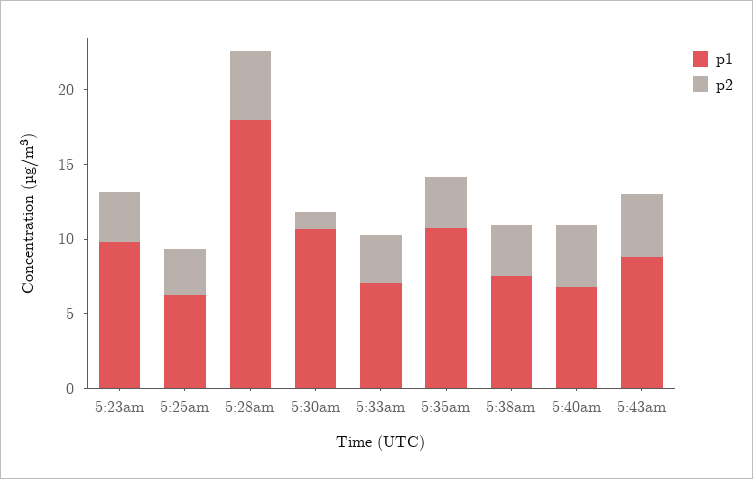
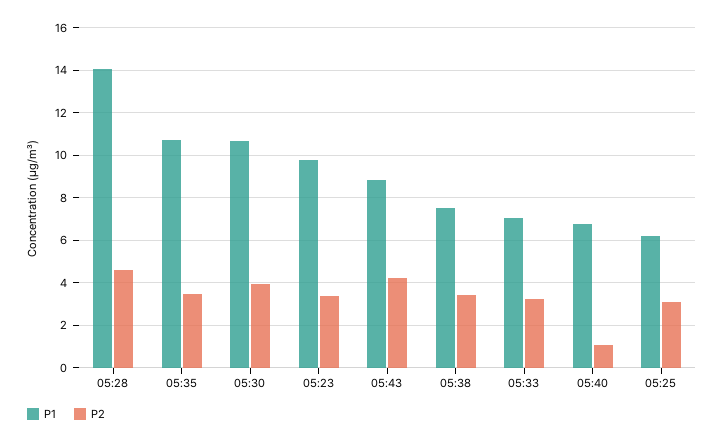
  {
    "p1": {
      "5:23am": 10,
      "5:25am": 6,
-     "5:28am": 18,
+     "5:28am": 14,
      "5:30am": 10.5,
      "5:33am": 7,
      "5:35am": 10.5,
      "5:38am": 7.5,
      "5:40am": 7,
      "5:43am": 9
    },
    "p2": {
      "5:23am": 3.5,
      "5:25am": 3,
      "5:28am": 4.5,
-     "5:30am": 1,
+     "5:30am": 4,
      "5:33am": 3,
      "5:35am": 3.5,
      "5:38am": 3.5,
-     "5:40am": 4,
+     "5:40am": 1,
      "5:43am": 4
    }
  }

